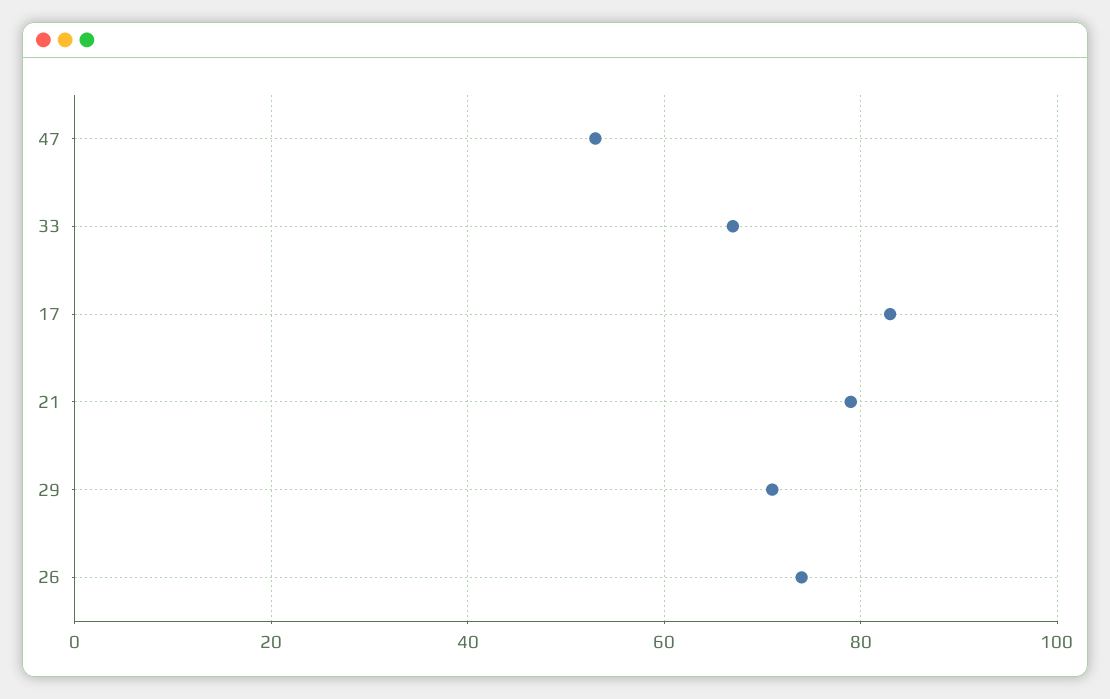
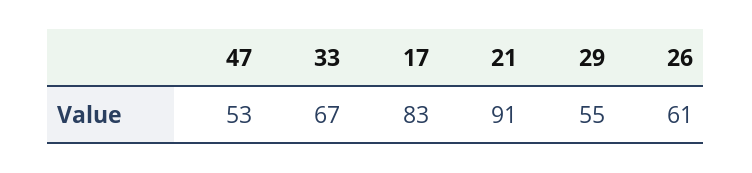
  {
    "47": 53,
    "33": 67,
    "17": 83,
-   "21": 80,
+   "21": 91,
-   "29": 70,
+   "29": 55,
-   "26": 75
+   "26": 61
  }

